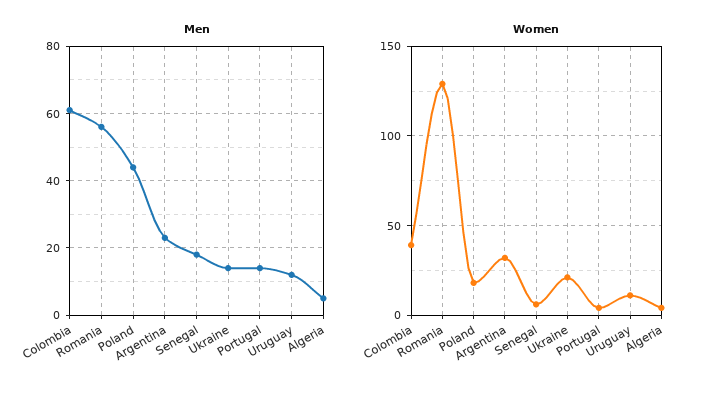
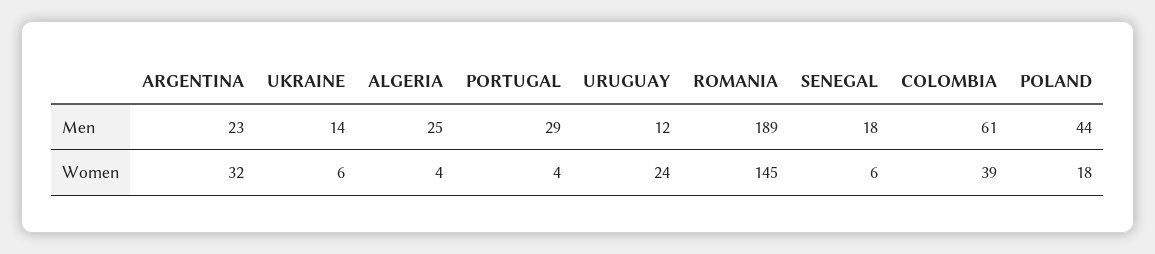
  {
    "Men": {
      "Colombia": 61,
-     "Romania": 55,
+     "Romania": 189,
      "Poland": 44,
      "Argentina": 23,
      "Senegal": 18,
      "Ukraine": 14,
-     "Portugal": 15,
+     "Portugal": 29,
      "Uruguay": 12,
-     "Algeria": 5
+     "Algeria": 25
    },
    "Women": {
      "Colombia": 39,
-     "Romania": 130,
+     "Romania": 145,
      "Poland": 18,
      "Argentina": 32,
      "Senegal": 6,
-     "Ukraine": 20,
+     "Ukraine": 6,
      "Portugal": 4,
-     "Uruguay": 10,
+     "Uruguay": 24,
      "Algeria": 4
    }
  }

